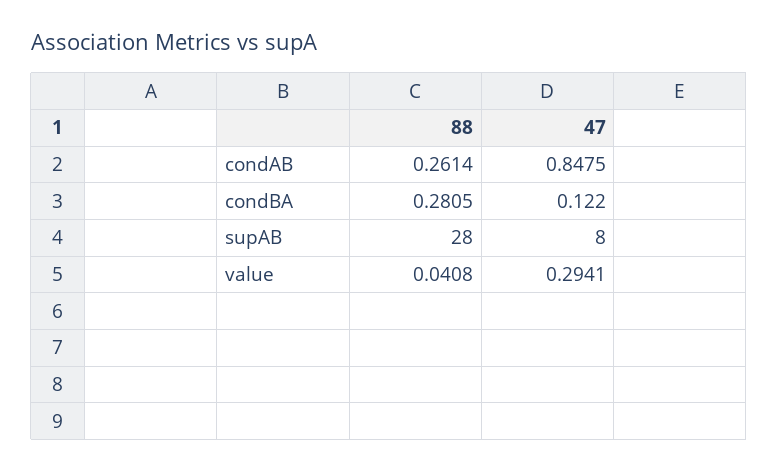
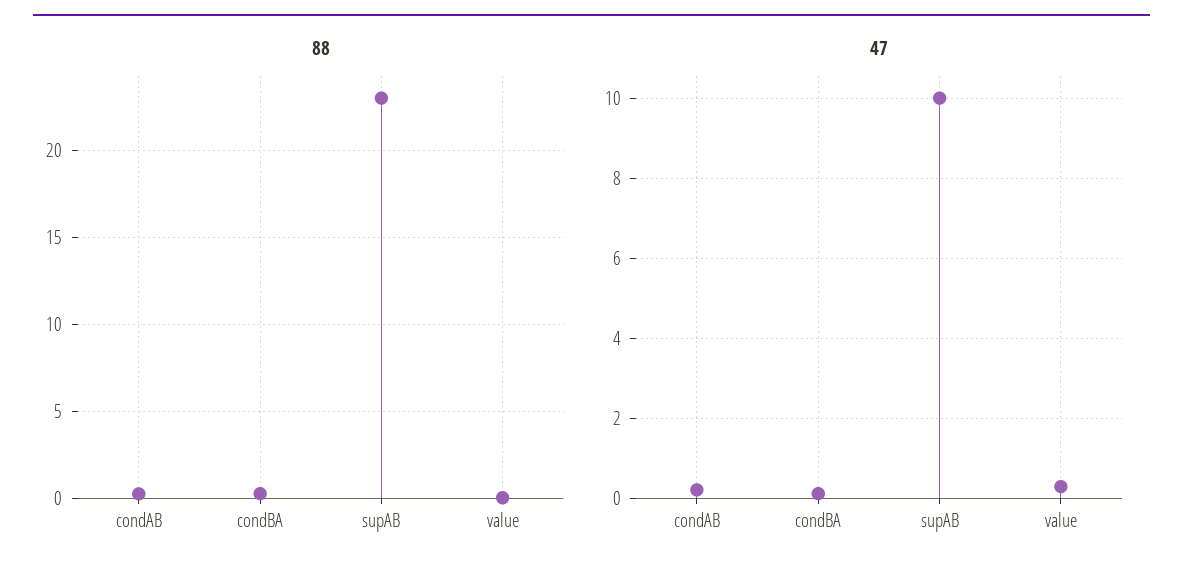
  {
    "88": {
      "condAB": 0.2614,
      "condBA": 0.2805,
-     "supAB": 28,
+     "supAB": 23,
      "value": 0.0408
    },
    "47": {
-     "condAB": 0.8475,
+     "condAB": 0.2,
      "condBA": 0.122,
-     "supAB": 8,
+     "supAB": 10,
      "value": 0.2941
    }
  }

